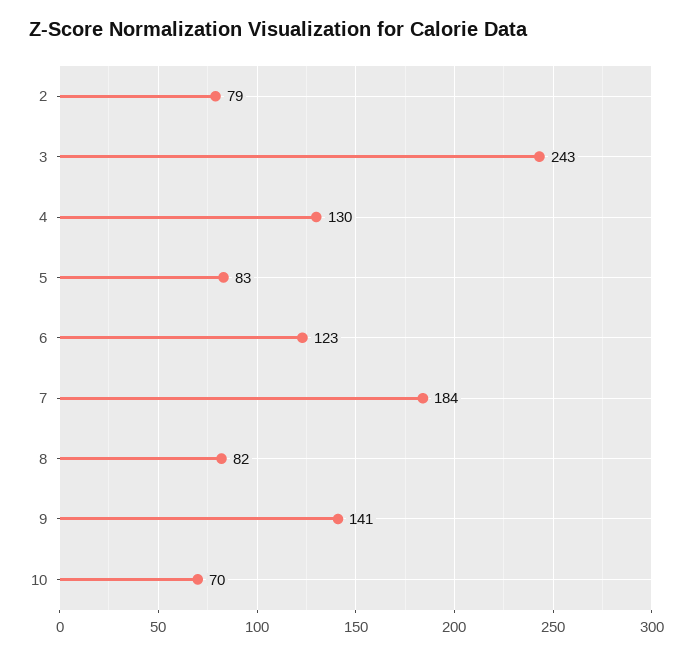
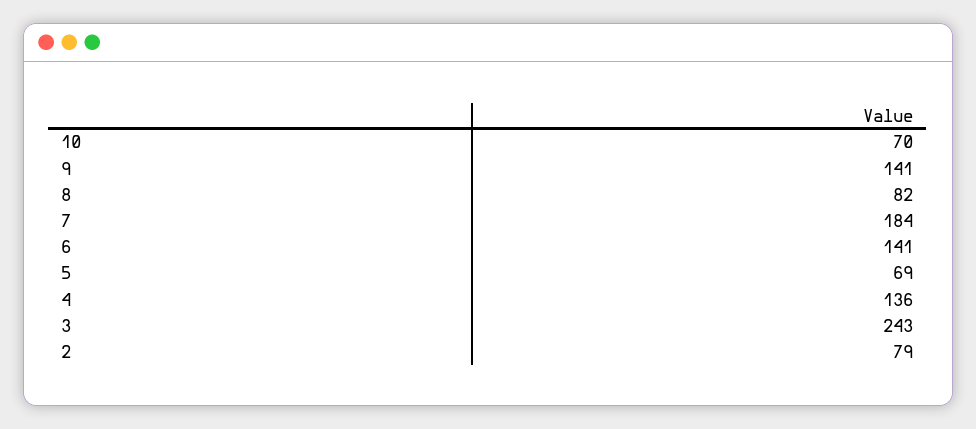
  {
    "2": 79,
    "3": 243,
-   "4": 130,
+   "4": 136,
-   "5": 83,
+   "5": 69,
-   "6": 123,
+   "6": 141,
    "7": 184,
    "8": 82,
    "9": 141,
    "10": 70
  }

